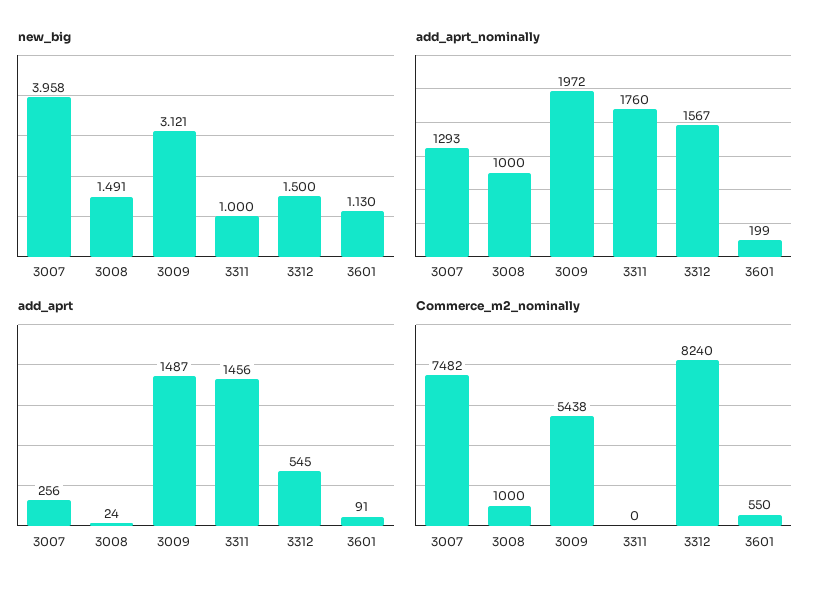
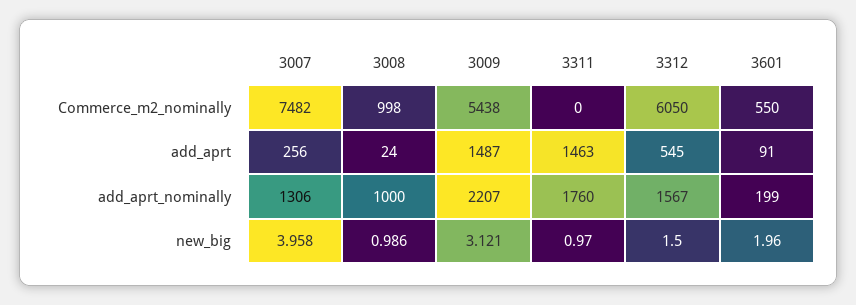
  {
    "new_big": {
      "3007": 3.958,
-     "3008": 1.491,
+     "3008": 0.986,
      "3009": 3.121,
-     "3311": 1,
+     "3311": 0.97,
      "3312": 1.5,
-     "3601": 1.13
+     "3601": 1.96
    },
    "add_aprt_nominally": {
-     "3007": 1293,
+     "3007": 1306,
      "3008": 1000,
-     "3009": 1972,
+     "3009": 2207,
      "3311": 1760,
      "3312": 1567,
      "3601": 199
    },
    "add_aprt": {
      "3007": 256,
      "3008": 24,
      "3009": 1487,
-     "3311": 1456,
+     "3311": 1463,
      "3312": 545,
      "3601": 91
    },
    "Commerce_m2_nominally": {
      "3007": 7482,
-     "3008": 1000,
+     "3008": 998,
      "3009": 5438,
      "3311": 0,
-     "3312": 8240,
+     "3312": 6050,
      "3601": 550
    }
  }

